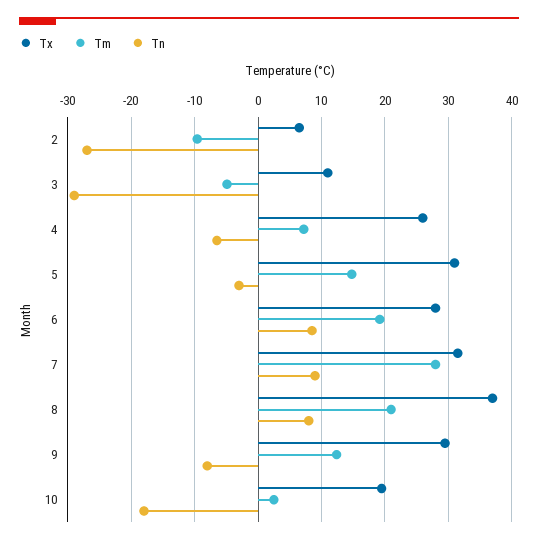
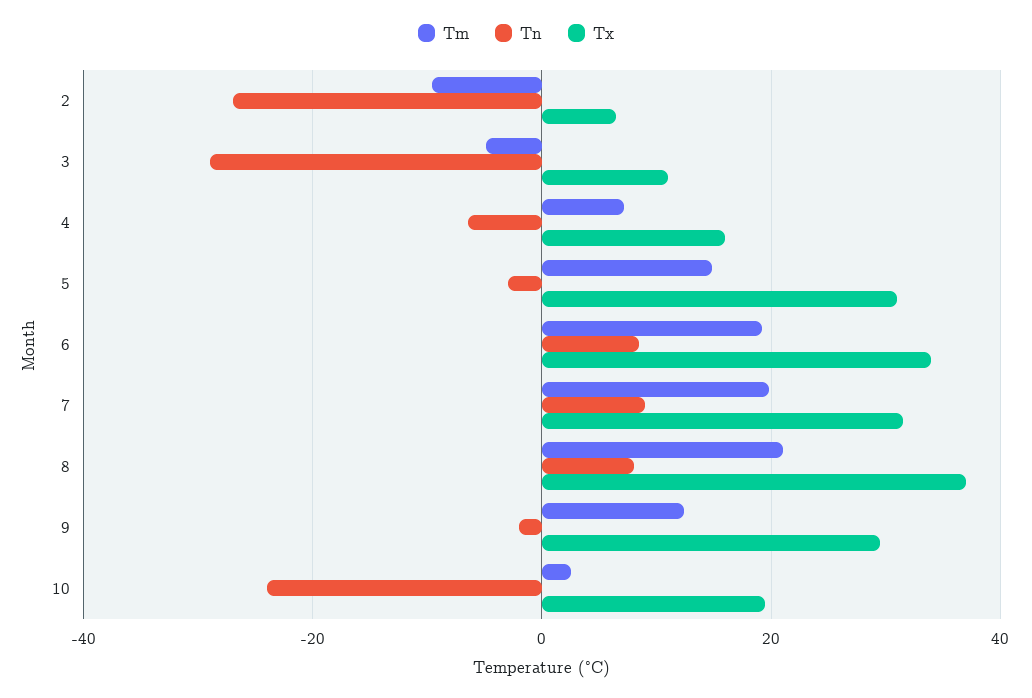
  {
    "Tx": {
      "2": 7,
      "3": 11,
-     "4": 26,
+     "4": 16,
      "5": 31,
-     "6": 28,
+     "6": 34,
      "7": 32,
      "8": 37,
      "9": 30,
      "10": 20
    },
    "Tm": {
      "2": -10,
      "3": -5,
      "4": 7,
      "5": 15,
      "6": 19,
-     "7": 28,
+     "7": 20,
      "8": 21,
      "9": 12,
      "10": 3
    },
    "Tn": {
      "2": -27,
      "3": -29,
      "4": -7,
      "5": -3,
      "6": 9,
      "7": 9,
      "8": 8,
-     "9": -8,
+     "9": -2,
-     "10": -18
+     "10": -24
    }
  }

